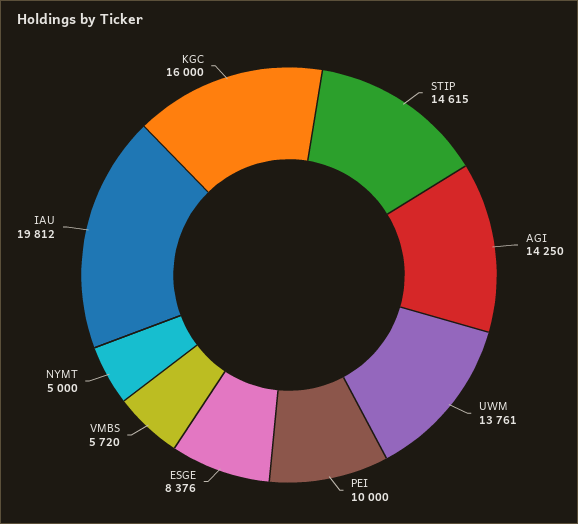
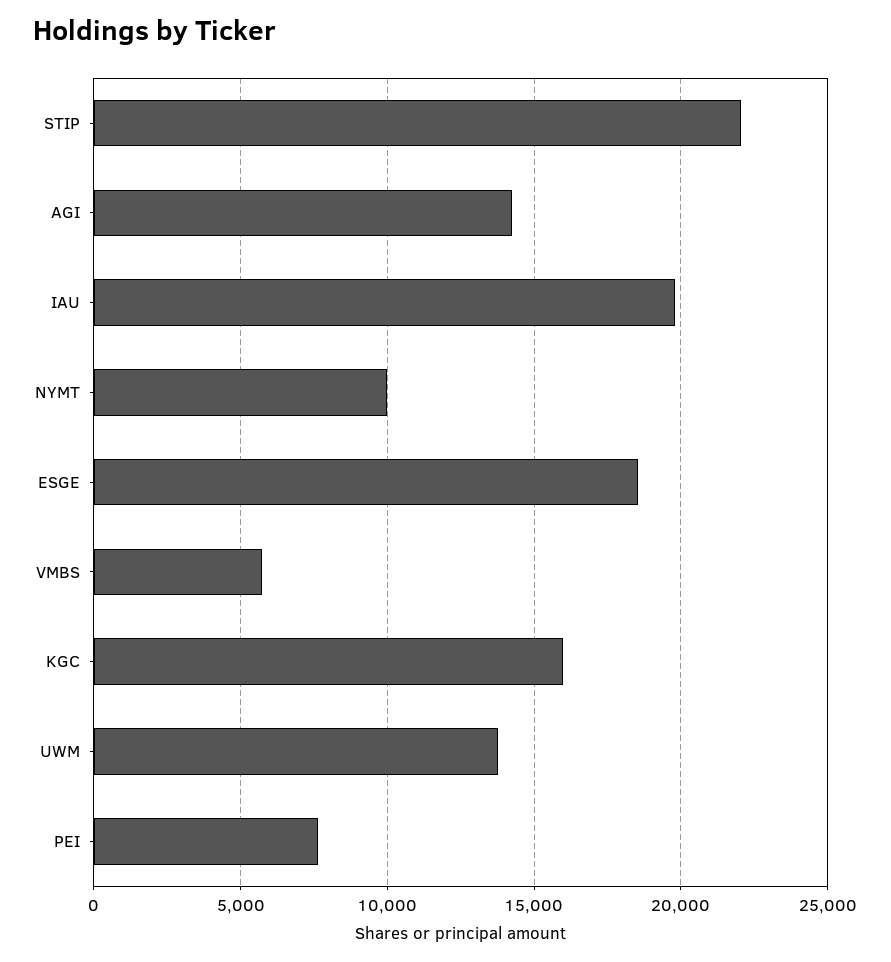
  {
-   "STIP": 14615,
+   "STIP": 22000,
    "AGI": 14250,
    "UWM": 13761,
-   "PEI": 10000,
+   "PEI": 7500,
-   "ESGE": 8376,
+   "ESGE": 18500,
    "VMBS": 5720,
-   "NYMT": 5000,
+   "NYMT": 10000,
    "IAU": 19812,
    "KGC": 16000
  }

